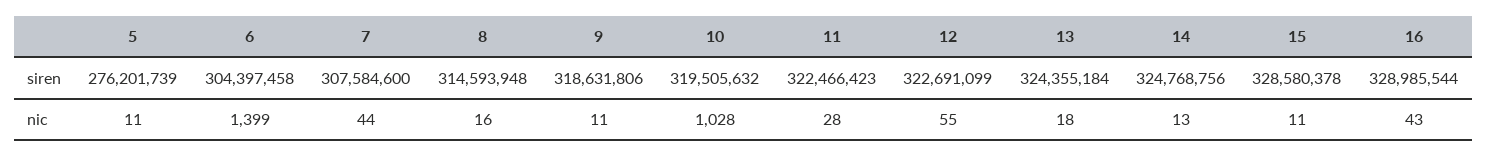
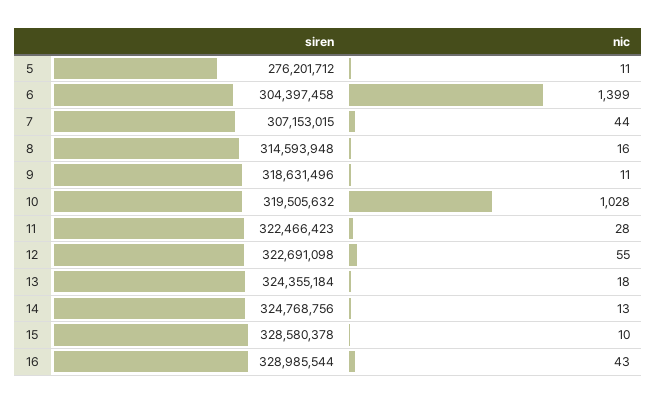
  {
    "5": {
-     "siren": 276201739,
+     "siren": 276201712,
      "nic": 11
    },
    "6": {
      "siren": 304397458,
      "nic": 1399
    },
    "7": {
-     "siren": 307584600,
+     "siren": 307153015,
      "nic": 44
    },
    "8": {
      "siren": 314593948,
      "nic": 16
    },
    "9": {
-     "siren": 318631806,
+     "siren": 318631496,
      "nic": 11
    },
    "10": {
      "siren": 319505632,
      "nic": 1028
    },
    "11": {
      "siren": 322466423,
      "nic": 28
    },
    "12": {
-     "siren": 322691099,
+     "siren": 322691098,
      "nic": 55
    },
    "13": {
      "siren": 324355184,
      "nic": 18
    },
    "14": {
      "siren": 324768756,
      "nic": 13
    },
    "15": {
      "siren": 328580378,
-     "nic": 11
+     "nic": 10
    },
    "16": {
      "siren": 328985544,
      "nic": 43
    }
  }

